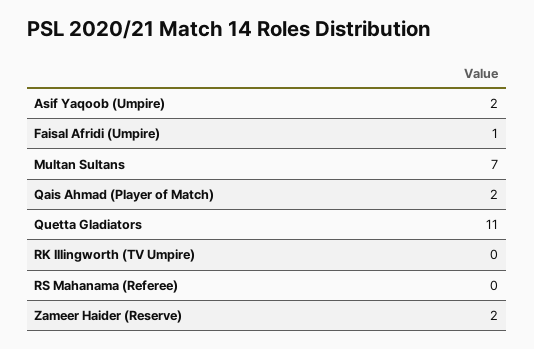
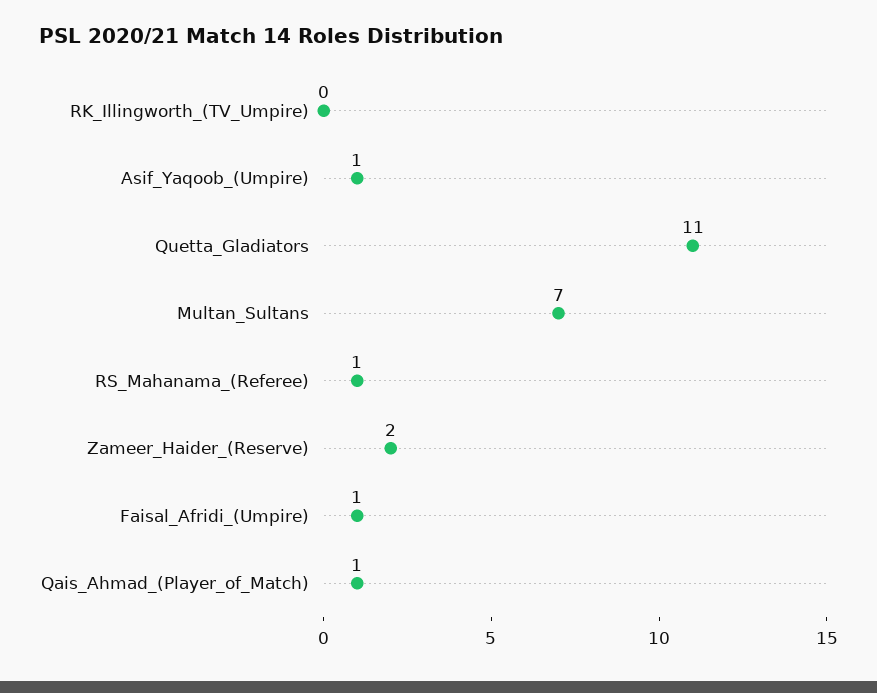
  {
-   "Asif Yaqoob (Umpire)": 2,
+   "Asif Yaqoob (Umpire)": 1,
    "Faisal Afridi (Umpire)": 1,
    "Multan Sultans": 7,
-   "Qais Ahmad (Player of Match)": 2,
+   "Qais Ahmad (Player of Match)": 1,
    "Quetta Gladiators": 11,
    "RK Illingworth (TV Umpire)": 0,
-   "RS Mahanama (Referee)": 0,
+   "RS Mahanama (Referee)": 1,
    "Zameer Haider (Reserve)": 2
  }

